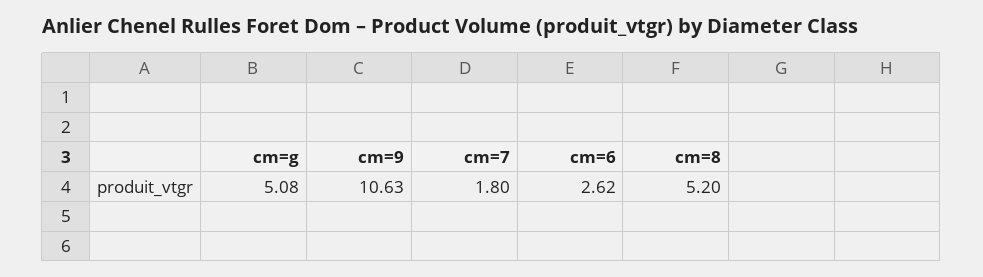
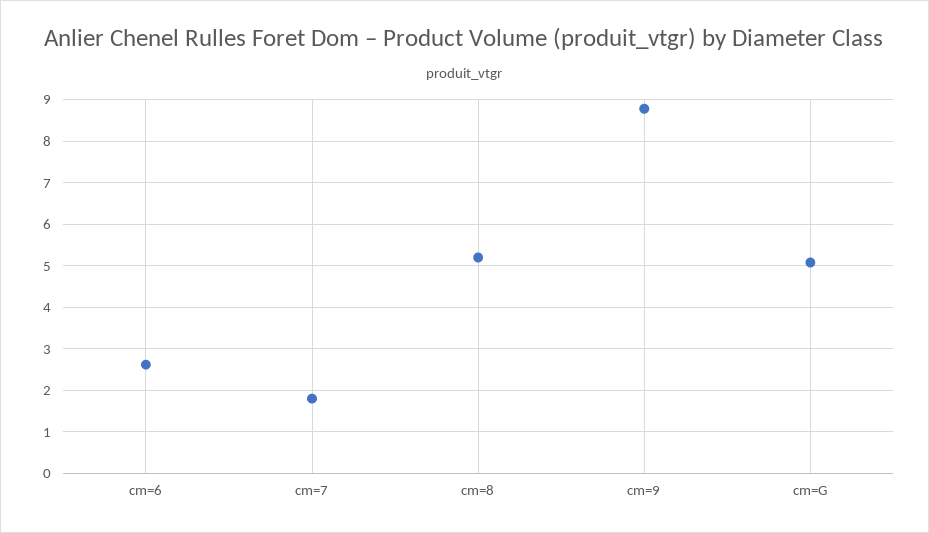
  {
    "cm=g": 5.08,
-   "cm=9": 10.63,
+   "cm=9": 8.8,
    "cm=7": 1.8,
    "cm=6": 2.62,
    "cm=8": 5.2
  }

